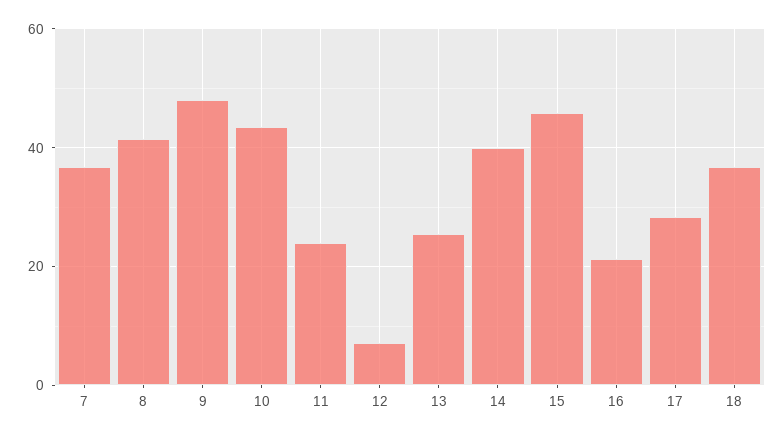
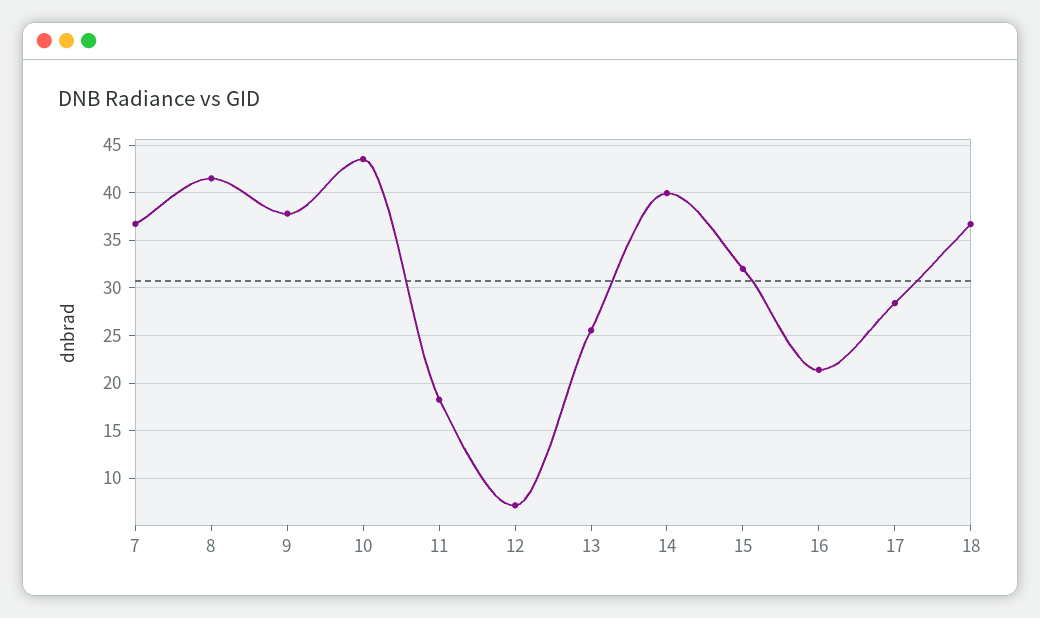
  {
    "7": 37,
    "8": 42,
-   "9": 48,
+   "9": 38,
    "10": 44,
-   "11": 24,
+   "11": 18,
    "12": 7,
    "13": 26,
    "14": 40,
-   "15": 46,
+   "15": 32,
    "16": 21,
    "17": 28,
    "18": 37
  }

